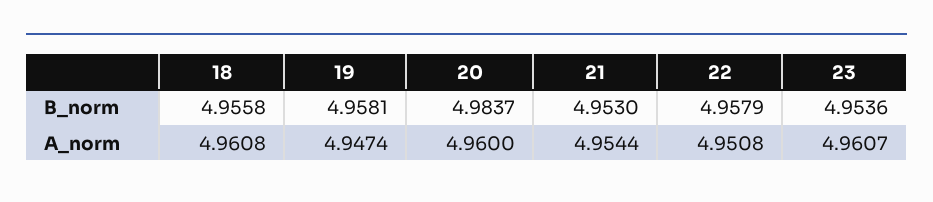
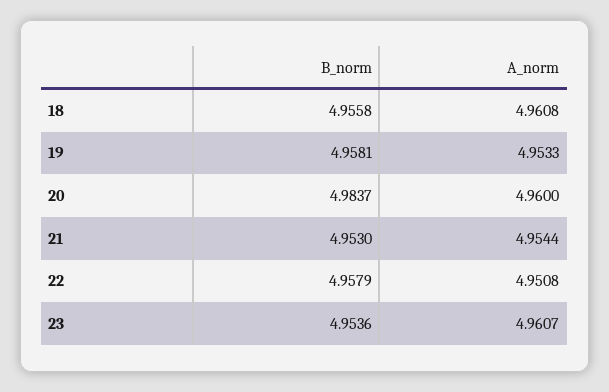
  {
    "18": {
      "B_norm": 4.9558,
      "A_norm": 4.9608
    },
    "19": {
      "B_norm": 4.9581,
-     "A_norm": 4.9474
+     "A_norm": 4.9533
    },
    "20": {
      "B_norm": 4.9837,
      "A_norm": 4.96
    },
    "21": {
      "B_norm": 4.953,
      "A_norm": 4.9544
    },
    "22": {
      "B_norm": 4.9579,
      "A_norm": 4.9508
    },
    "23": {
      "B_norm": 4.9536,
      "A_norm": 4.9607
    }
  }

